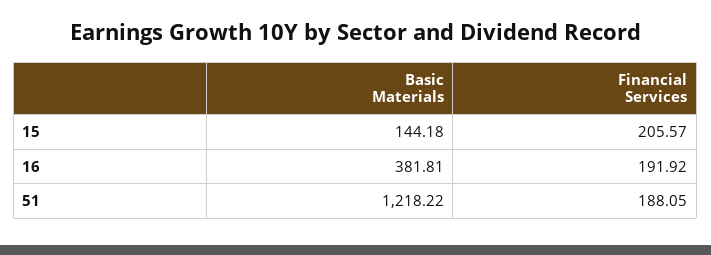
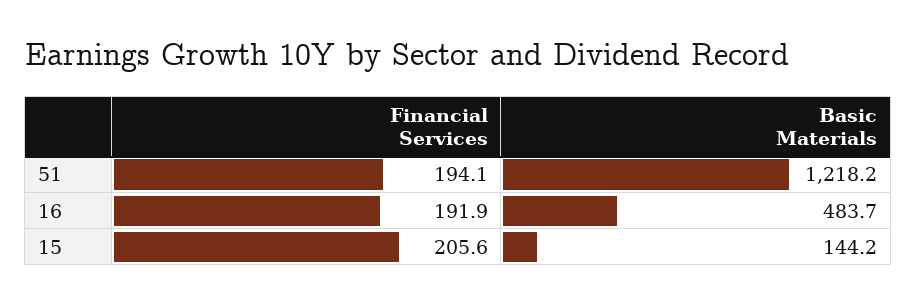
  {
    "Basic Materials": {
      "15": 144.18,
-     "16": 381.81,
+     "16": 483.7,
      "51": 1218.22
    },
    "Financial Services": {
      "15": 205.57,
      "16": 191.92,
-     "51": 188.05
+     "51": 194.1
    }
  }

